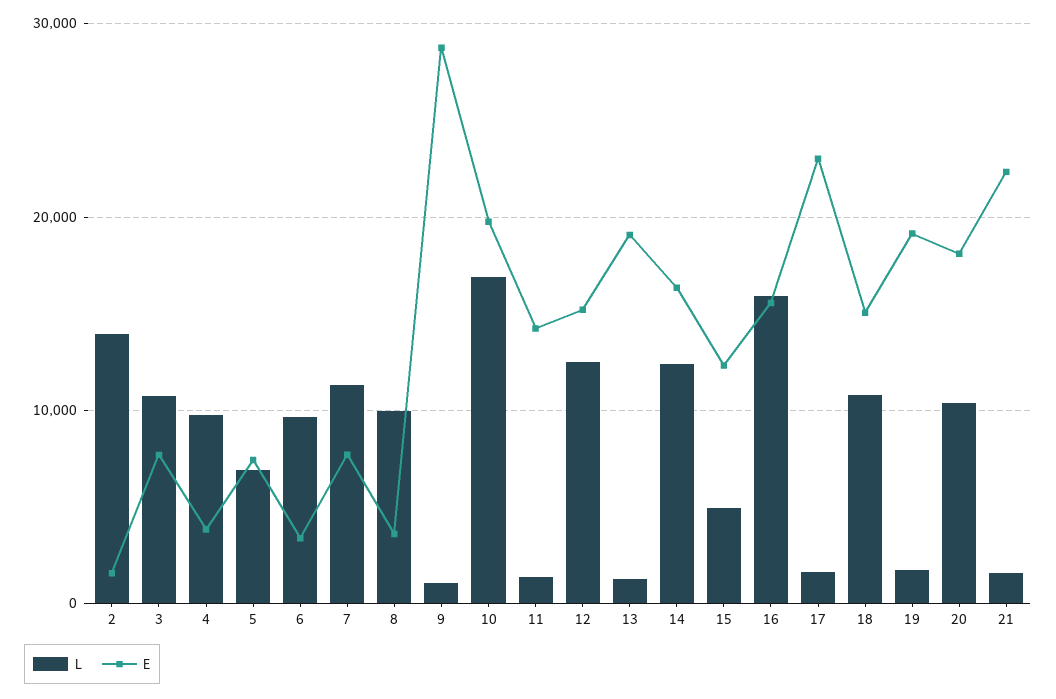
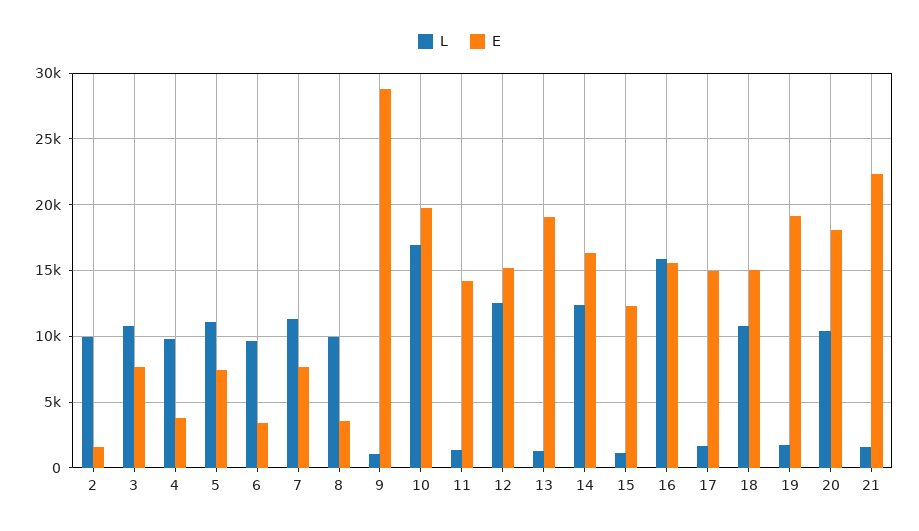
  {
    "L": {
-     "2": 14000,
+     "2": 10000,
      "3": 10500,
      "4": 10000,
-     "5": 7000,
+     "5": 11000,
      "6": 9500,
      "7": 11500,
      "8": 10000,
      "9": 1000,
      "10": 17000,
      "11": 1500,
      "12": 12500,
      "13": 1500,
      "14": 12500,
-     "15": 5000,
+     "15": 1000,
      "16": 16000,
      "17": 1500,
      "18": 11000,
      "19": 1500,
      "20": 10500,
      "21": 1500
    },
    "E": {
      "2": 1500,
      "3": 7500,
      "4": 4000,
      "5": 7500,
      "6": 3500,
      "7": 7500,
      "8": 3500,
      "9": 29000,
      "10": 20000,
      "11": 14000,
      "12": 15000,
      "13": 19000,
      "14": 16500,
      "15": 12500,
      "16": 15500,
-     "17": 23000,
+     "17": 15000,
      "18": 15000,
      "19": 19000,
      "20": 18000,
      "21": 22500
    }
  }

